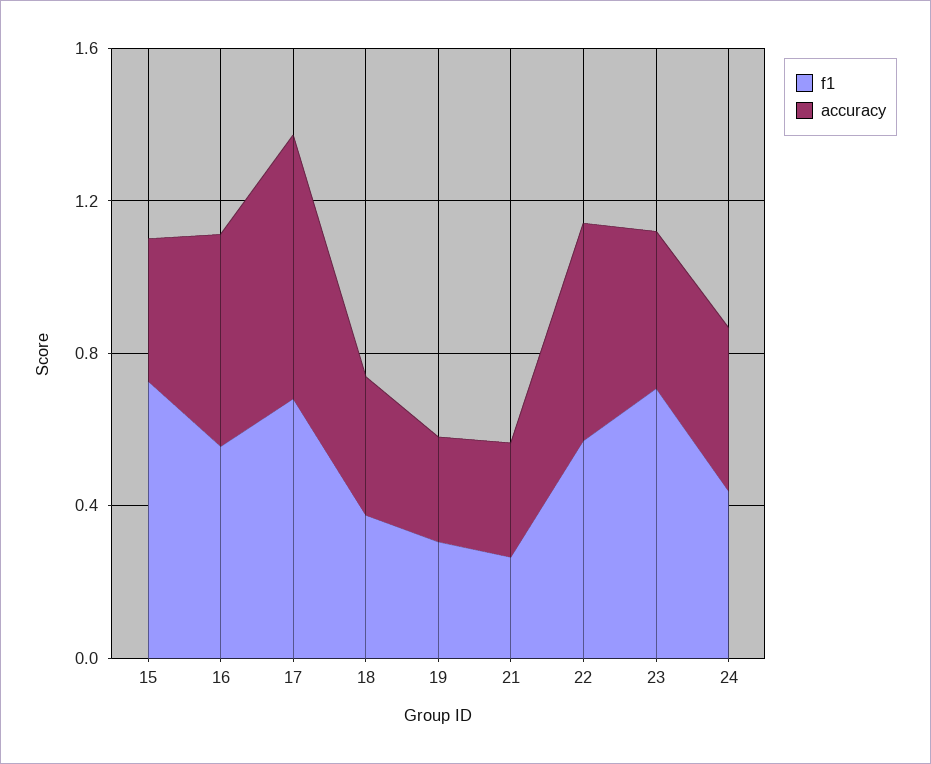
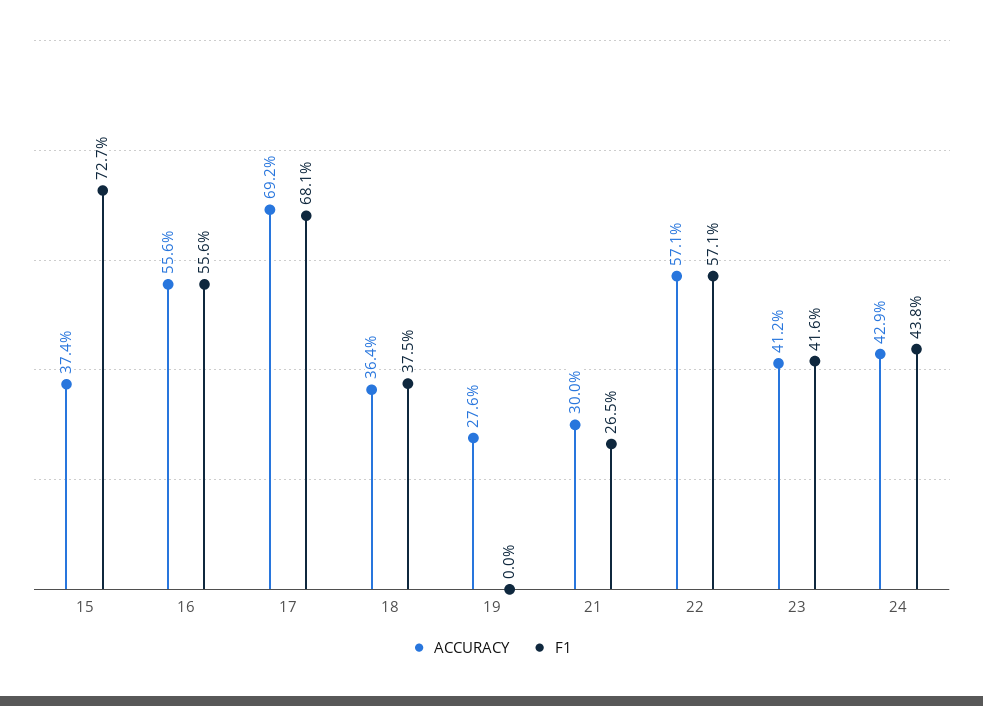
  {
    "f1": {
      "15": 0.727,
      "16": 0.556,
      "17": 0.681,
      "18": 0.375,
-     "19": 0.3,
+     "19": 0,
      "21": 0.265,
      "22": 0.571,
-     "23": 0.7,
+     "23": 0.416,
      "24": 0.438
    },
    "accuracy": {
      "15": 0.374,
      "16": 0.556,
      "17": 0.692,
      "18": 0.364,
      "19": 0.276,
      "21": 0.3,
      "22": 0.571,
      "23": 0.412,
      "24": 0.429
    }
  }

